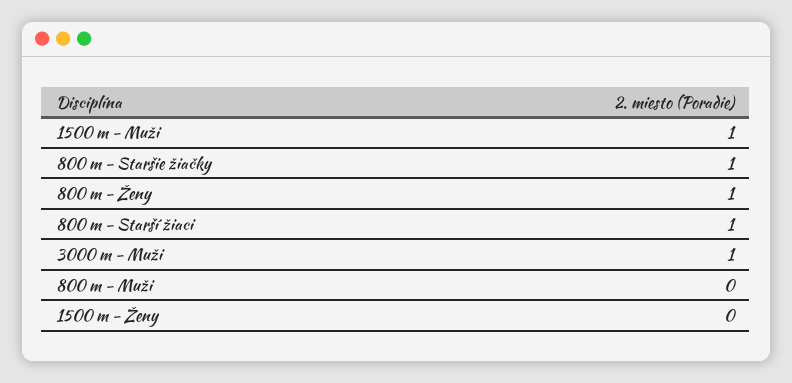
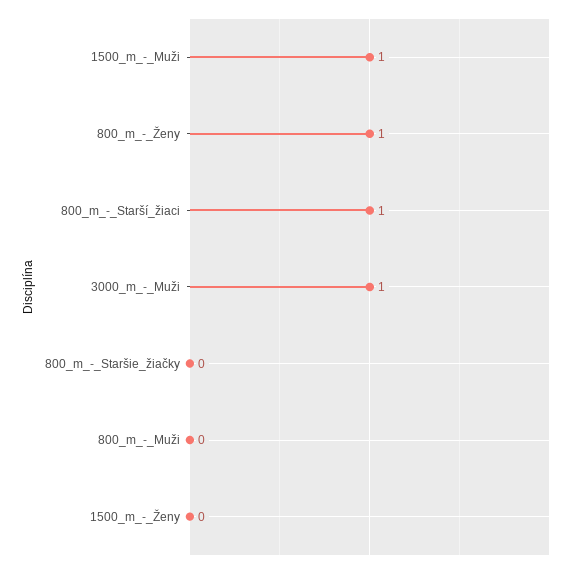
  {
    "1500 m - Muži": 1,
-   "800 m - Staršie žiačky": 1,
+   "800 m - Staršie žiačky": 0,
    "800 m - Ženy": 1,
    "800 m - Starší žiaci": 1,
    "3000 m - Muži": 1,
    "800 m - Muži": 0,
    "1500 m - Ženy": 0
  }

